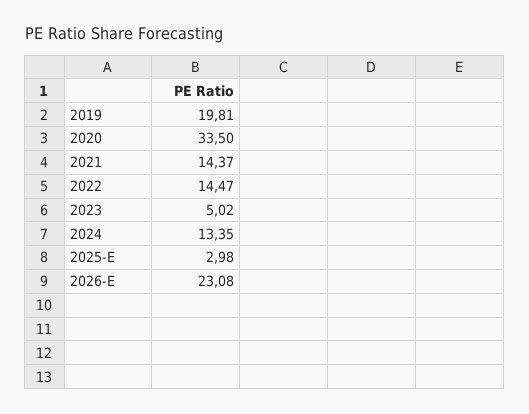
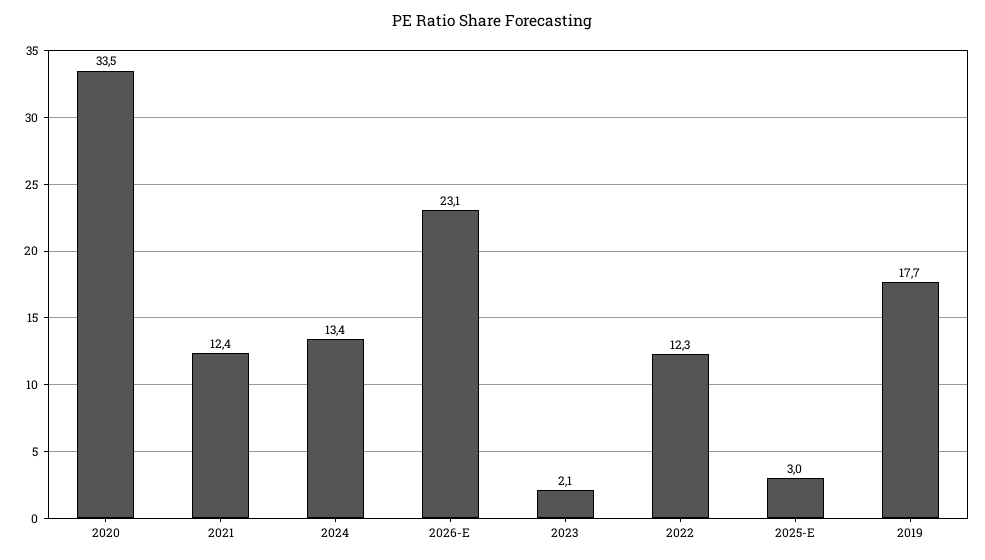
  {
-   "2019": 19.81,
+   "2019": 17.7,
    "2020": 33.5,
-   "2021": 14.37,
+   "2021": 12.4,
-   "2022": 14.47,
+   "2022": 12.3,
-   "2023": 5.02,
+   "2023": 2.1,
    "2024": 13.35,
    "2025-E": 2.98,
    "2026-E": 23.08
  }

